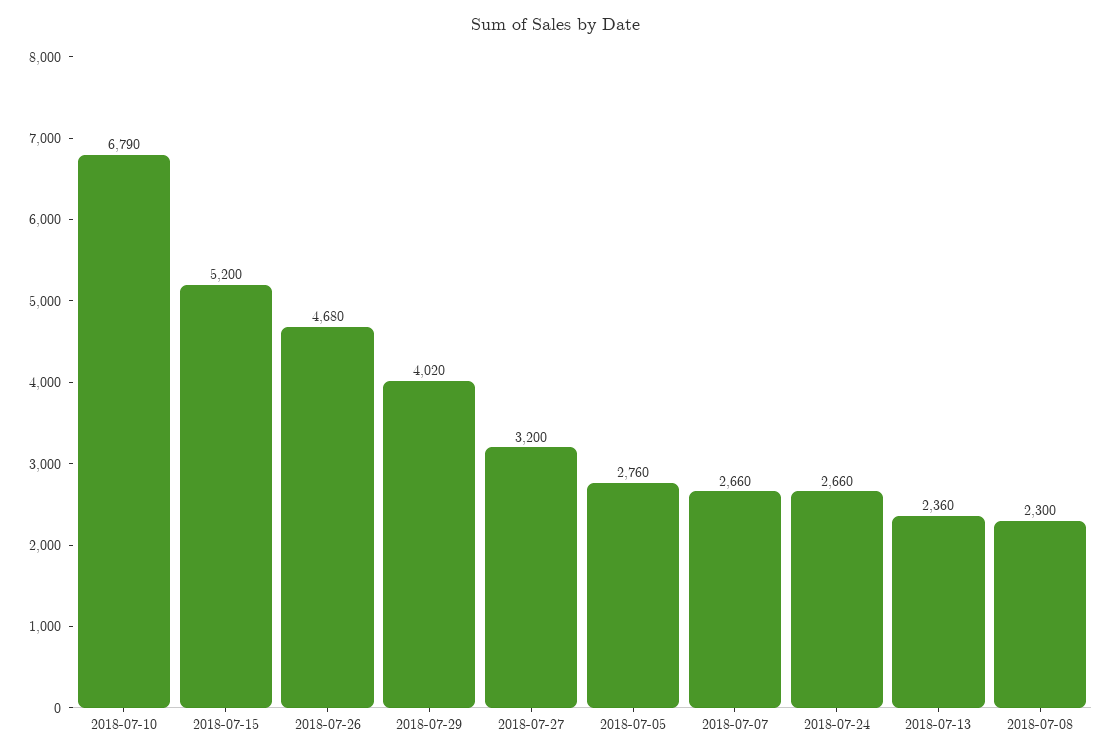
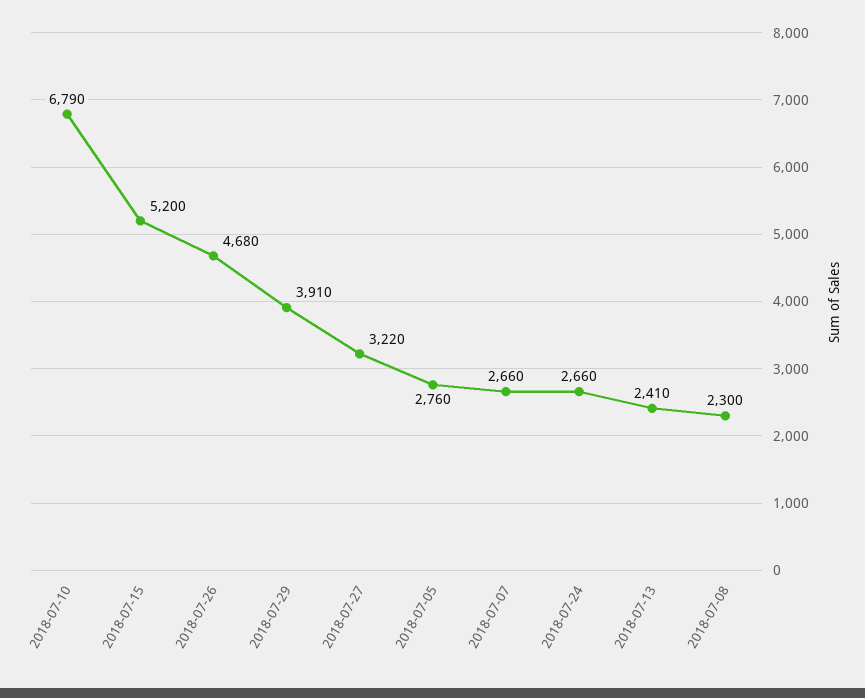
  {
    "2018-07-10": 6790,
    "2018-07-15": 5200,
    "2018-07-26": 4680,
-   "2018-07-29": 4020,
+   "2018-07-29": 3910,
-   "2018-07-27": 3200,
+   "2018-07-27": 3220,
    "2018-07-05": 2760,
    "2018-07-07": 2660,
    "2018-07-24": 2660,
-   "2018-07-13": 2360,
+   "2018-07-13": 2410,
    "2018-07-08": 2300
  }

